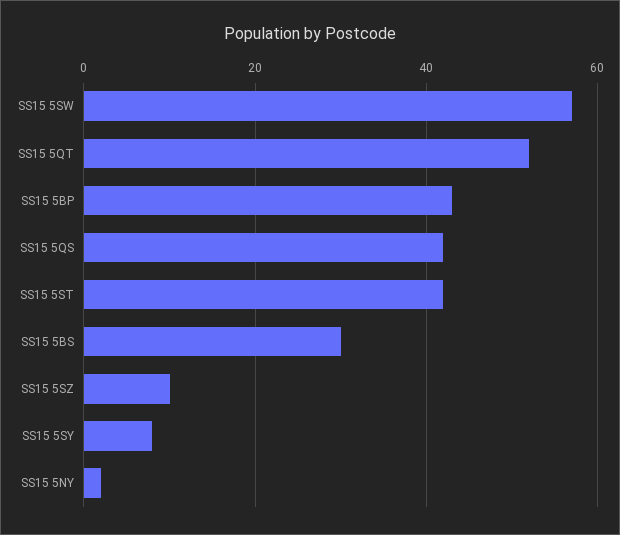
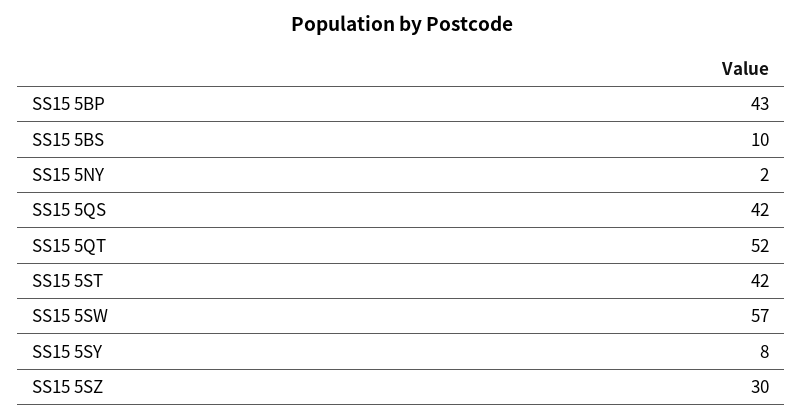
  {
    "SS15 5SW": 57,
    "SS15 5QT": 52,
    "SS15 5BP": 43,
    "SS15 5QS": 42,
    "SS15 5ST": 42,
-   "SS15 5BS": 30,
+   "SS15 5BS": 10,
-   "SS15 5SZ": 10,
+   "SS15 5SZ": 30,
    "SS15 5SY": 8,
    "SS15 5NY": 2
  }

